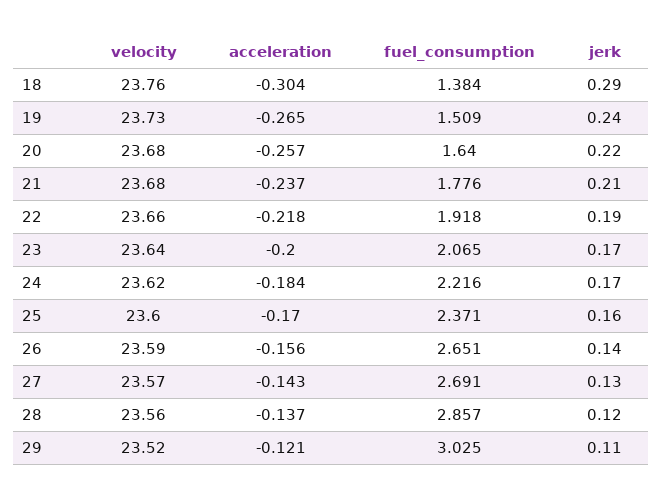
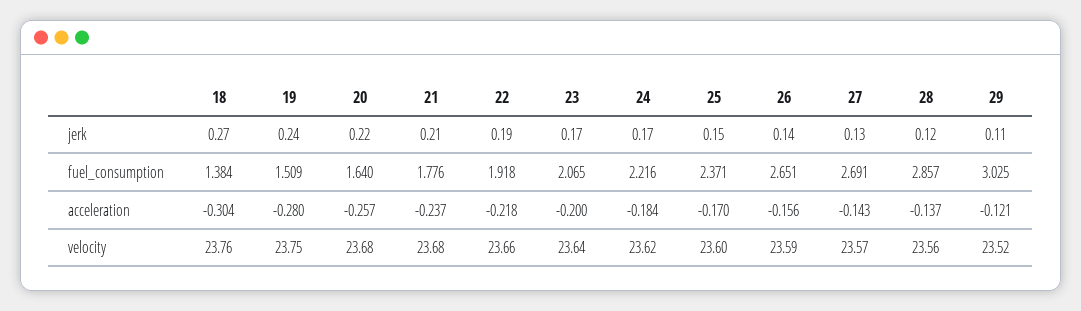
  {
    "velocity": {
      "18": 23.76,
-     "19": 23.73,
+     "19": 23.75,
      "20": 23.68,
      "21": 23.68,
      "22": 23.66,
      "23": 23.64,
      "24": 23.62,
      "25": 23.6,
      "26": 23.59,
      "27": 23.57,
      "28": 23.56,
      "29": 23.52
    },
    "acceleration": {
      "18": -0.304,
-     "19": -0.265,
+     "19": -0.28,
      "20": -0.257,
      "21": -0.237,
      "22": -0.218,
      "23": -0.2,
      "24": -0.184,
      "25": -0.17,
      "26": -0.156,
      "27": -0.143,
      "28": -0.137,
      "29": -0.121
    },
    "fuel_consumption": {
      "18": 1.384,
      "19": 1.509,
      "20": 1.64,
      "21": 1.776,
      "22": 1.918,
      "23": 2.065,
      "24": 2.216,
      "25": 2.371,
      "26": 2.651,
      "27": 2.691,
      "28": 2.857,
      "29": 3.025
    },
    "jerk": {
-     "18": 0.29,
+     "18": 0.27,
      "19": 0.24,
      "20": 0.22,
      "21": 0.21,
      "22": 0.19,
      "23": 0.17,
      "24": 0.17,
-     "25": 0.16,
+     "25": 0.15,
      "26": 0.14,
      "27": 0.13,
      "28": 0.12,
      "29": 0.11
    }
  }

